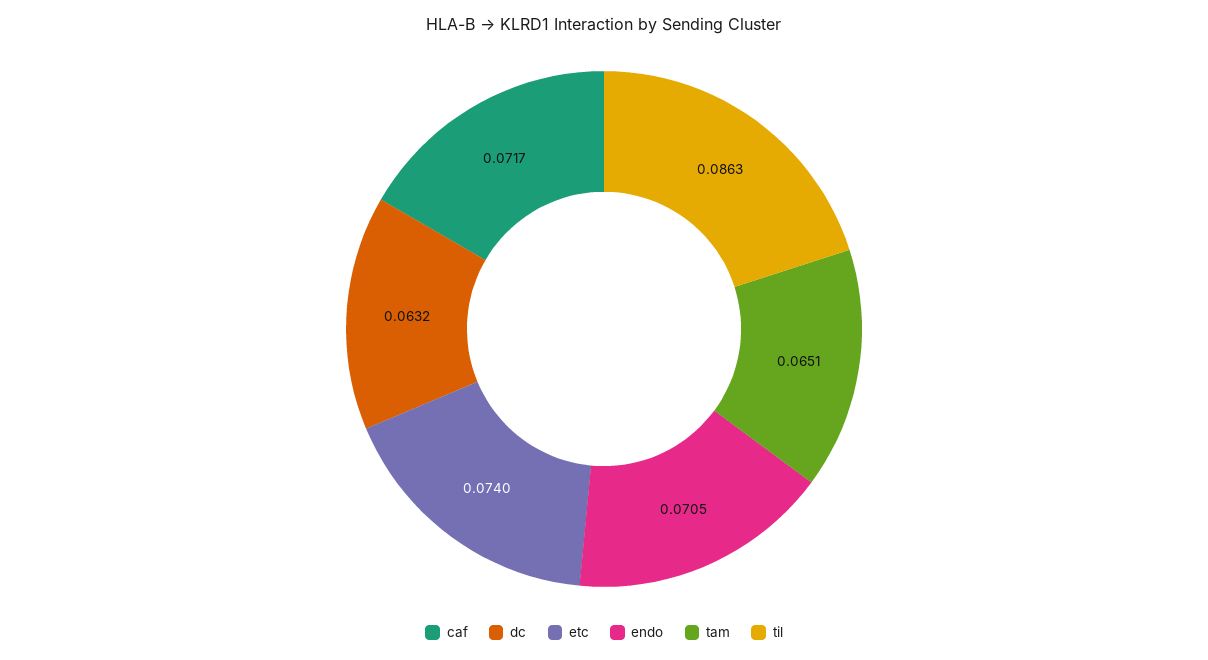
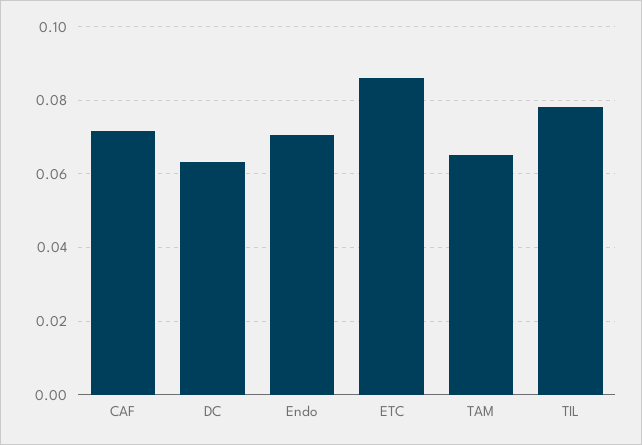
  {
    "caf": 0.0717,
    "dc": 0.0632,
-   "etc": 0.074,
+   "etc": 0.086,
    "endo": 0.0705,
    "tam": 0.0651,
-   "til": 0.0863
+   "til": 0.078
  }

